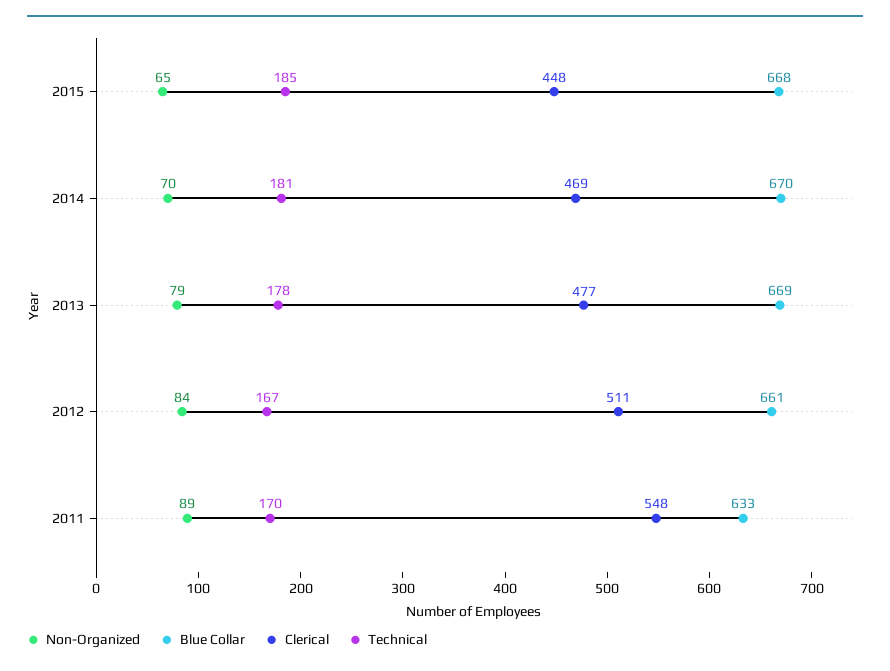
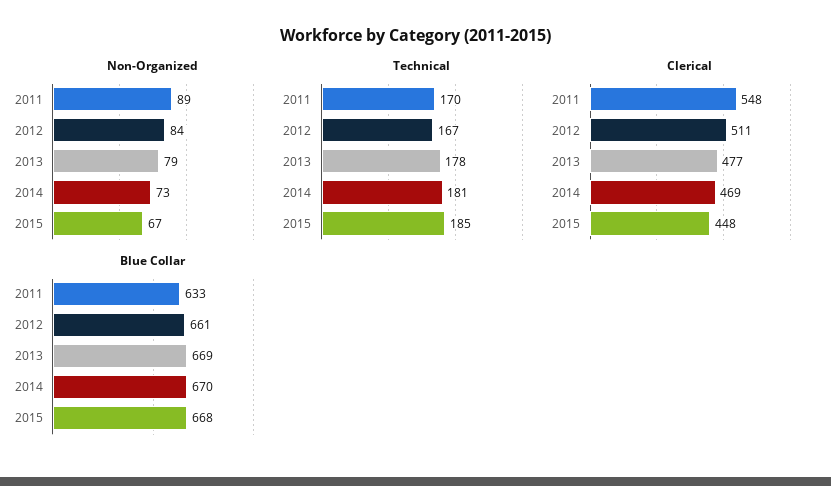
  {
    "Non-Organized": {
-     "2015": 65,
+     "2015": 67,
-     "2014": 70,
+     "2014": 73,
      "2013": 79,
      "2012": 84,
      "2011": 89
    },
    "Blue Collar": {
      "2015": 668,
      "2014": 670,
      "2013": 669,
      "2012": 661,
      "2011": 633
    },
    "Clerical": {
      "2015": 448,
      "2014": 469,
      "2013": 477,
      "2012": 511,
      "2011": 548
    },
    "Technical": {
      "2015": 185,
      "2014": 181,
      "2013": 178,
      "2012": 167,
      "2011": 170
    }
  }

